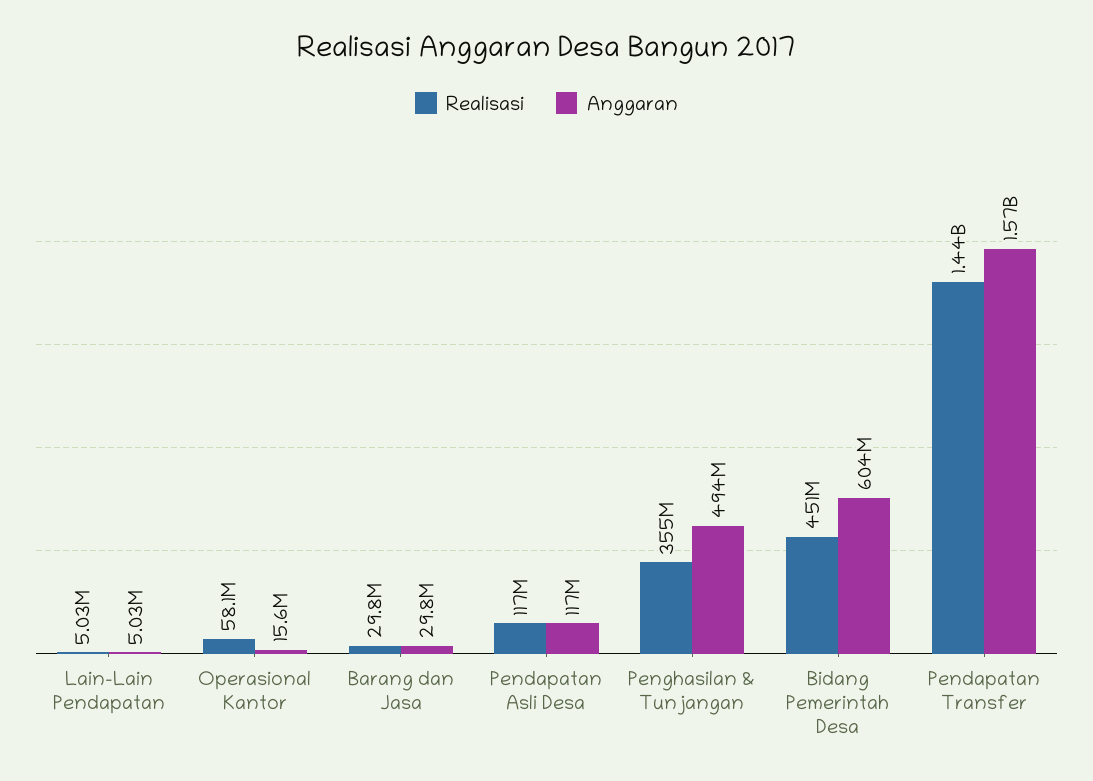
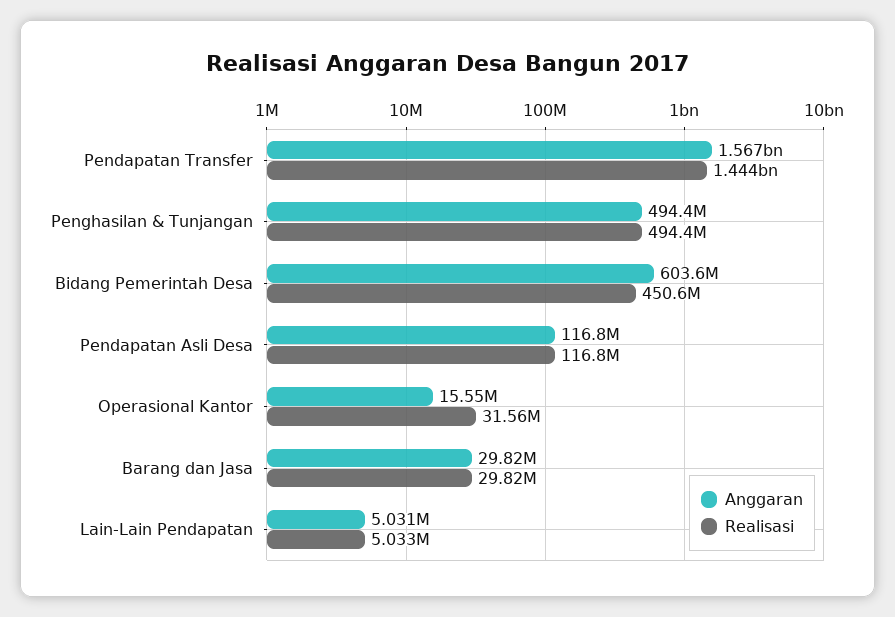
  {
    "Realisasi": {
      "Lain-Lain Pendapatan": 5033000,
-     "Operasional Kantor": 58100000,
+     "Operasional Kantor": 31560000,
      "Barang dan Jasa": 29820000,
      "Pendapatan Asli Desa": 116800000,
-     "Penghasilan & Tunjangan": 355000000,
+     "Penghasilan & Tunjangan": 494400000,
      "Bidang Pemerintah Desa": 450600000,
      "Pendapatan Transfer": 1444000000
    },
    "Anggaran": {
      "Lain-Lain Pendapatan": 5031000,
      "Operasional Kantor": 15550000,
      "Barang dan Jasa": 29820000,
      "Pendapatan Asli Desa": 116800000,
      "Penghasilan & Tunjangan": 494400000,
      "Bidang Pemerintah Desa": 603600000,
      "Pendapatan Transfer": 1567000000
    }
  }

